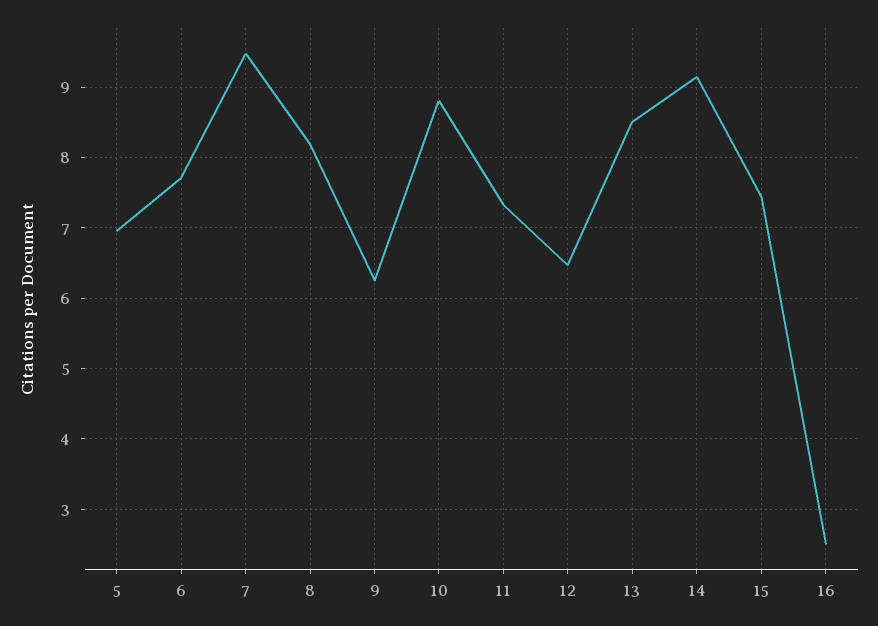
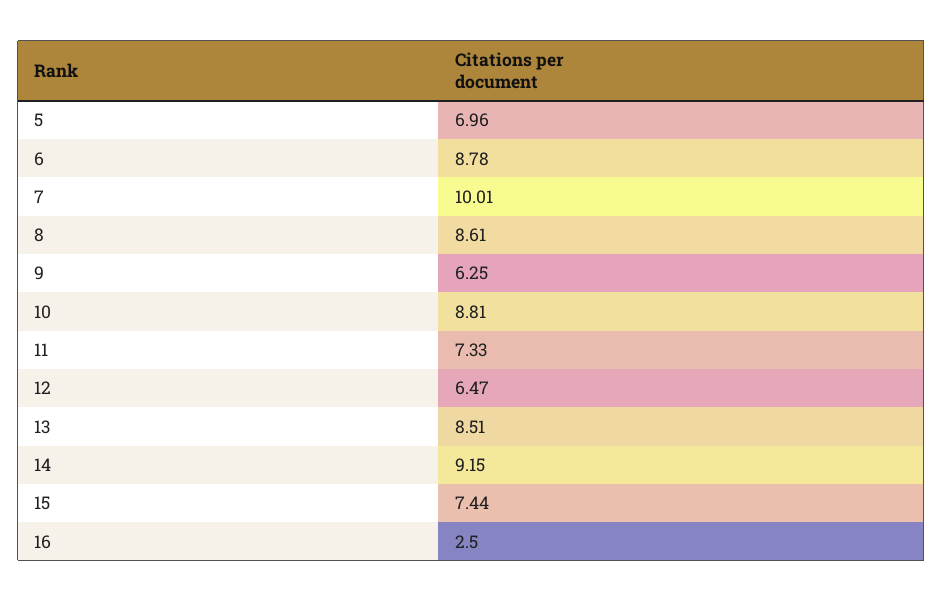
  {
    "5": 6.96,
-   "6": 7.7,
+   "6": 8.78,
-   "7": 9.5,
+   "7": 10.01,
-   "8": 8.2,
+   "8": 8.61,
    "9": 6.25,
    "10": 8.81,
    "11": 7.33,
    "12": 6.47,
    "13": 8.51,
    "14": 9.15,
    "15": 7.44,
    "16": 2.5
  }

